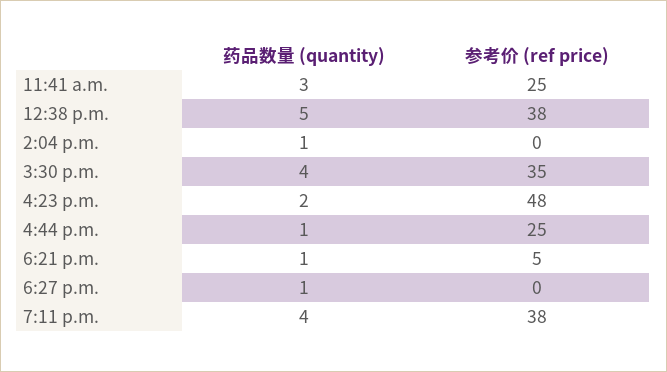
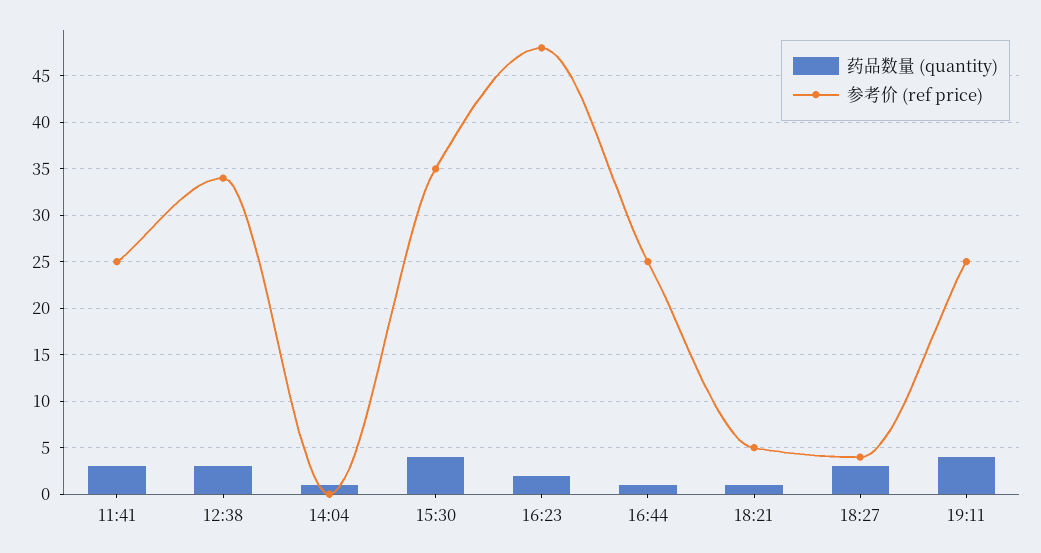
  {
    "药品数量 (quantity)": {
      "11:41 a.m.": 3,
-     "12:38 p.m.": 5,
+     "12:38 p.m.": 3,
      "2:04 p.m.": 1,
      "3:30 p.m.": 4,
      "4:23 p.m.": 2,
      "4:44 p.m.": 1,
      "6:21 p.m.": 1,
-     "6:27 p.m.": 1,
+     "6:27 p.m.": 3,
      "7:11 p.m.": 4
    },
    "参考价 (ref price)": {
      "11:41 a.m.": 25,
-     "12:38 p.m.": 38,
+     "12:38 p.m.": 34,
      "2:04 p.m.": 0,
      "3:30 p.m.": 35,
      "4:23 p.m.": 48,
      "4:44 p.m.": 25,
      "6:21 p.m.": 5,
-     "6:27 p.m.": 0,
+     "6:27 p.m.": 4,
-     "7:11 p.m.": 38
+     "7:11 p.m.": 25
    }
  }

